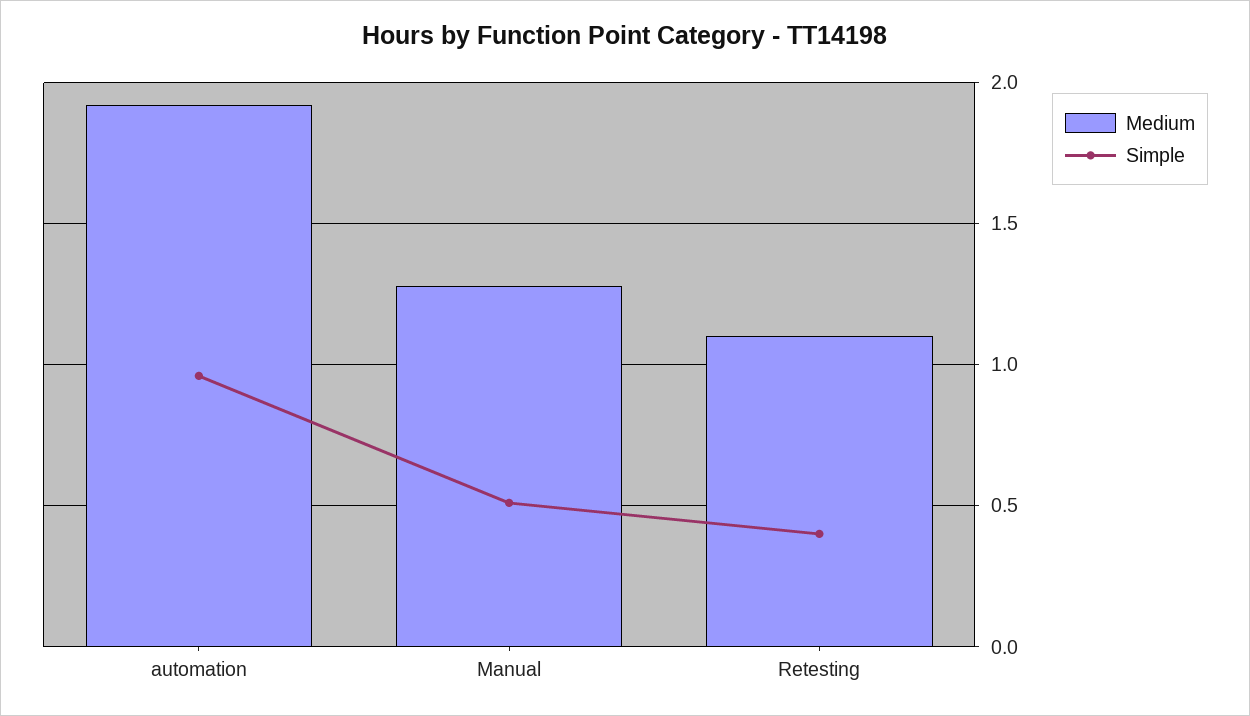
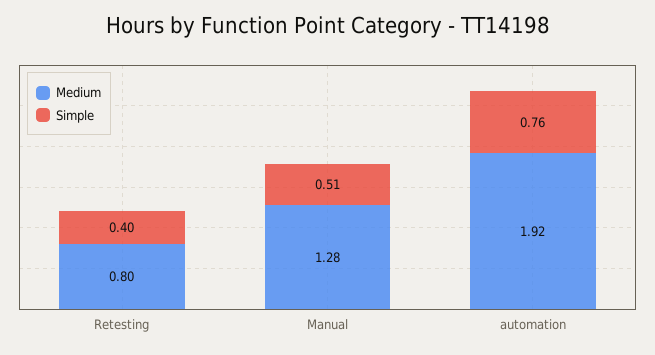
  {
    "Medium": {
      "automation": 1.92,
      "Manual": 1.28,
-     "Retesting": 1.1
+     "Retesting": 0.8
    },
    "Simple": {
-     "automation": 0.95,
+     "automation": 0.76,
      "Manual": 0.51,
      "Retesting": 0.4
    }
  }

